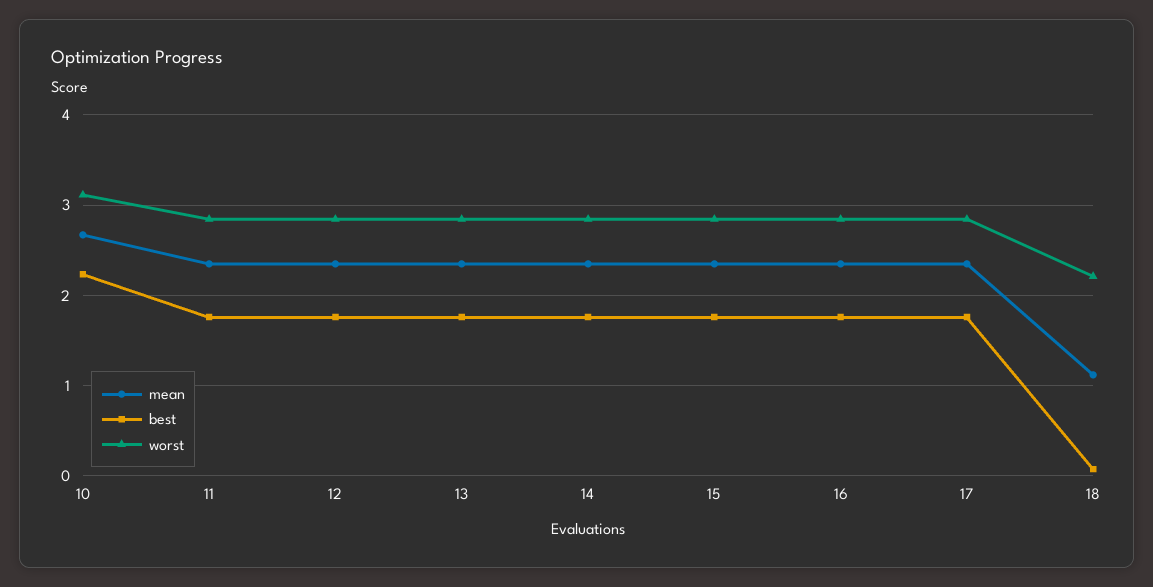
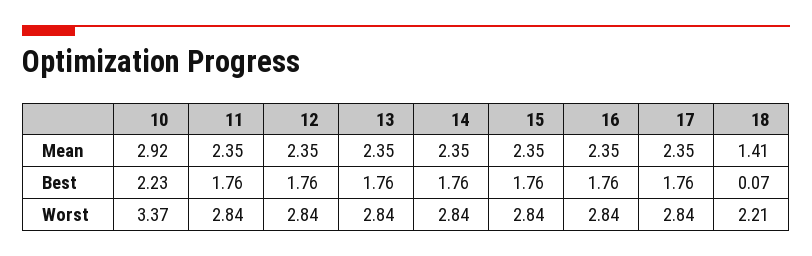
  {
    "mean": {
-     "10": 2.7,
+     "10": 2.92,
      "11": 2.35,
      "12": 2.35,
      "13": 2.35,
      "14": 2.35,
      "15": 2.35,
      "16": 2.35,
      "17": 2.35,
-     "18": 1.1
+     "18": 1.41
    },
    "best": {
      "10": 2.23,
      "11": 1.76,
      "12": 1.76,
      "13": 1.76,
      "14": 1.76,
      "15": 1.76,
      "16": 1.76,
      "17": 1.76,
      "18": 0.07
    },
    "worst": {
-     "10": 3.1,
+     "10": 3.37,
      "11": 2.84,
      "12": 2.84,
      "13": 2.84,
      "14": 2.84,
      "15": 2.84,
      "16": 2.84,
      "17": 2.84,
      "18": 2.21
    }
  }

